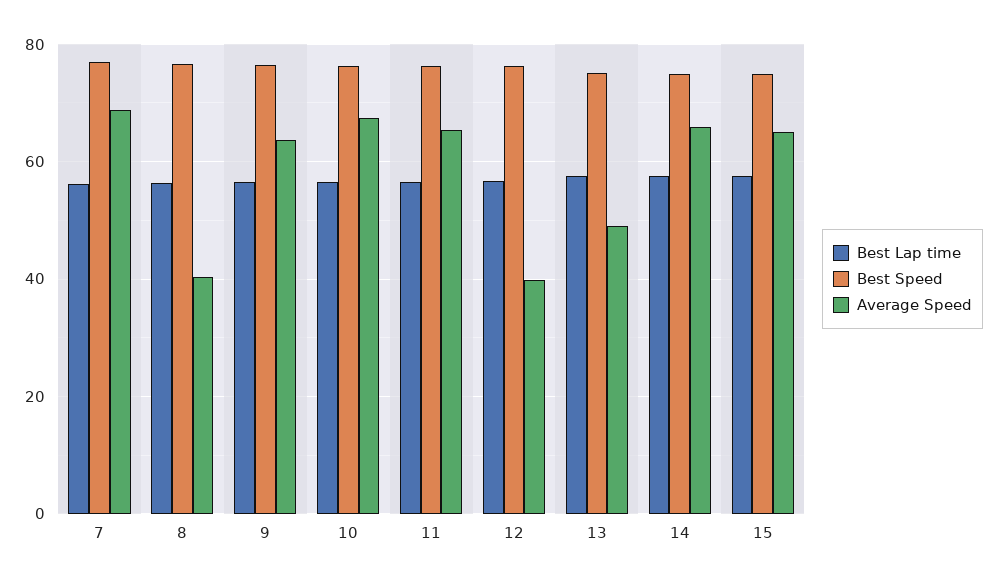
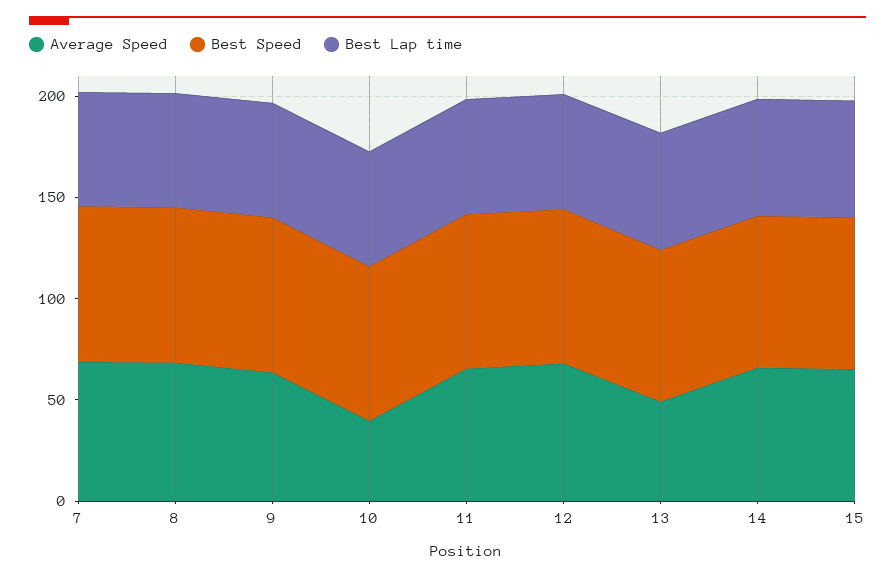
  {
    "Best Lap time": {
      "7": 56,
      "8": 56,
      "9": 56,
      "10": 56,
      "11": 56,
      "12": 56,
      "13": 58,
      "14": 58,
      "15": 58
    },
    "Best Speed": {
      "7": 76,
      "8": 76,
      "9": 76,
      "10": 76,
      "11": 76,
      "12": 76,
      "13": 76,
      "14": 74,
      "15": 74
    },
    "Average Speed": {
      "7": 68,
-     "8": 40,
+     "8": 70,
      "9": 64,
-     "10": 68,
+     "10": 40,
      "11": 66,
-     "12": 40,
+     "12": 70,
      "13": 50,
      "14": 66,
      "15": 66
    }
  }

